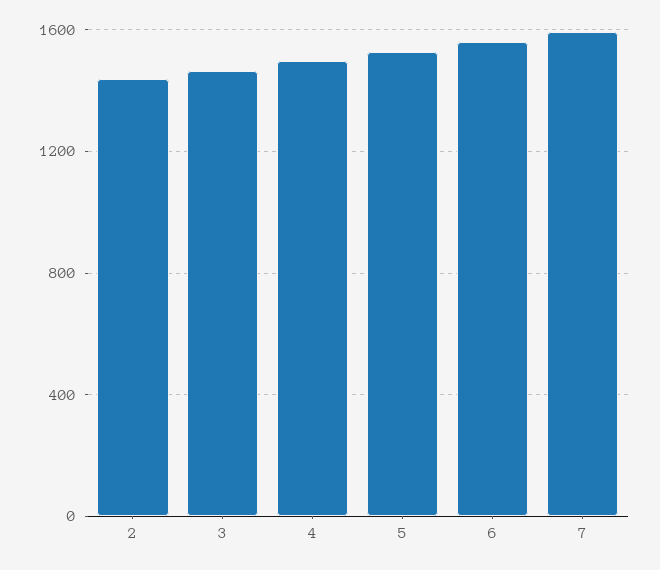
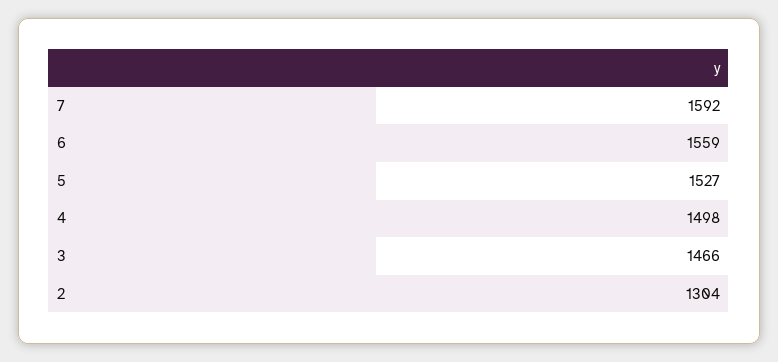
  {
-   "2": 1450,
+   "2": 1304,
    "3": 1466,
    "4": 1498,
    "5": 1527,
    "6": 1559,
    "7": 1592
  }

